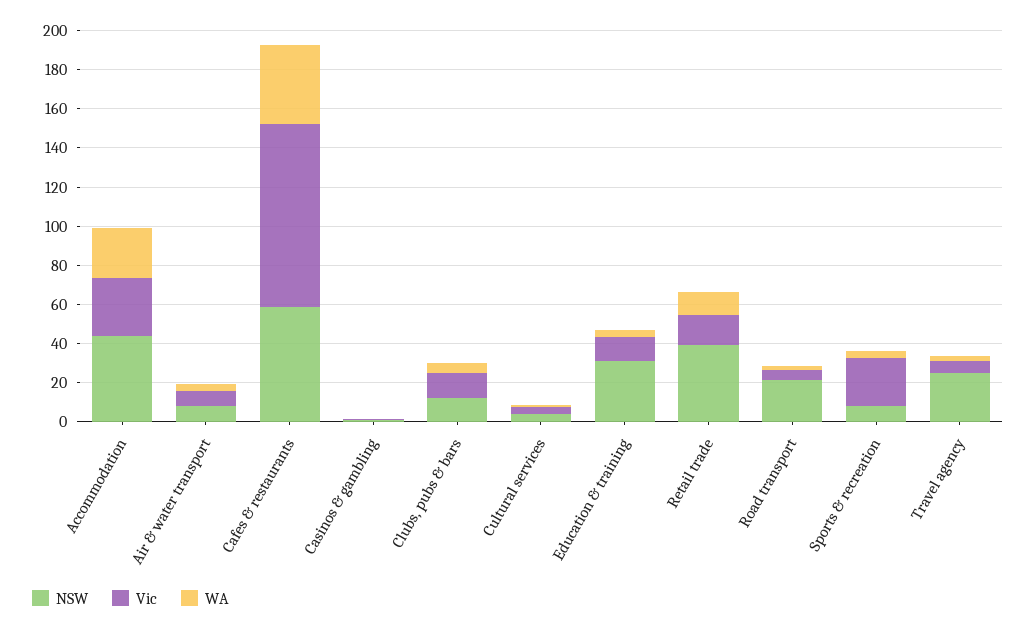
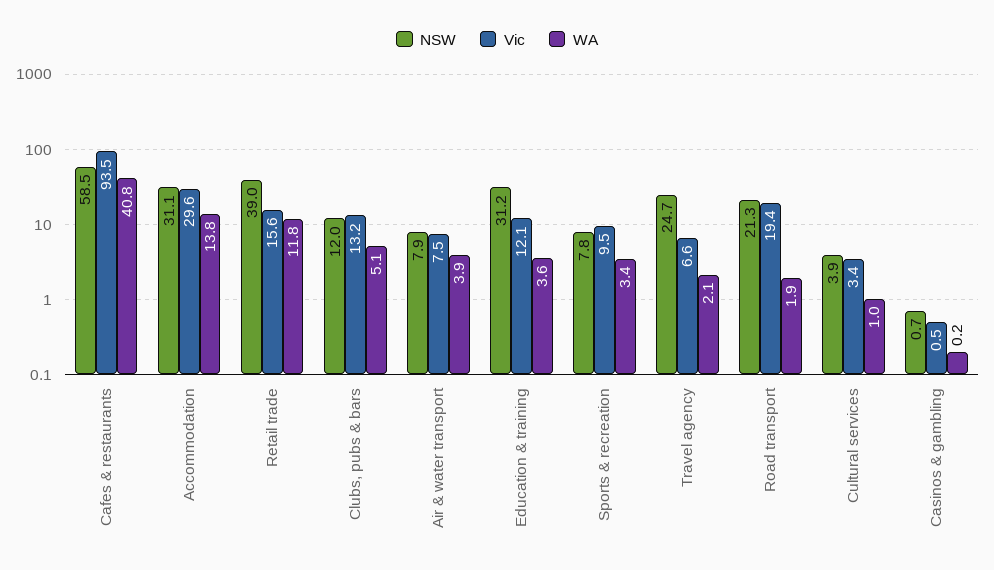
  {
    "NSW": {
-     "Accommodation": 45,
+     "Accommodation": 31.1,
      "Air & water transport": 7.9,
      "Cafes & restaurants": 58.5,
      "Casinos & gambling": 0.7,
      "Clubs, pubs & bars": 12,
      "Cultural services": 3.9,
      "Education & training": 31.2,
      "Retail trade": 39,
      "Road transport": 21.3,
      "Sports & recreation": 7.8,
      "Travel agency": 24.7
    },
    "Vic": {
      "Accommodation": 29.6,
      "Air & water transport": 7.5,
      "Cafes & restaurants": 93.5,
      "Casinos & gambling": 0.5,
      "Clubs, pubs & bars": 13.2,
      "Cultural services": 3.4,
      "Education & training": 12.1,
      "Retail trade": 15.6,
-     "Road transport": 5,
+     "Road transport": 19.4,
-     "Sports & recreation": 25,
+     "Sports & recreation": 9.5,
      "Travel agency": 6.6
    },
    "WA": {
-     "Accommodation": 25,
+     "Accommodation": 13.8,
      "Air & water transport": 3.9,
      "Cafes & restaurants": 40.8,
      "Casinos & gambling": 0.2,
      "Clubs, pubs & bars": 5.1,
      "Cultural services": 1,
      "Education & training": 3.6,
      "Retail trade": 11.8,
      "Road transport": 1.9,
      "Sports & recreation": 3.4,
      "Travel agency": 2.1
    }
  }

